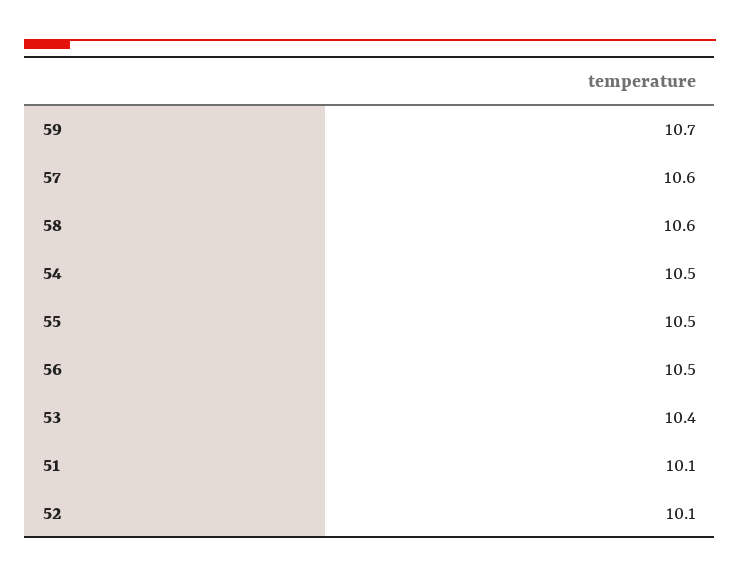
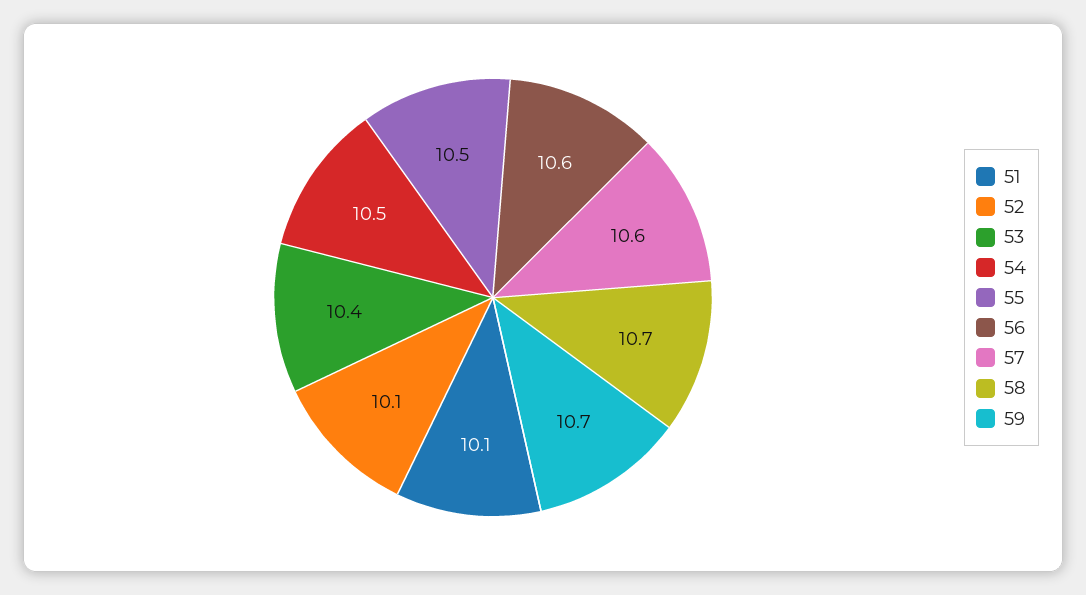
  {
    "59": 10.7,
    "57": 10.6,
-   "58": 10.6,
+   "58": 10.7,
    "54": 10.5,
    "55": 10.5,
-   "56": 10.5,
+   "56": 10.6,
    "53": 10.4,
    "51": 10.1,
    "52": 10.1
  }

